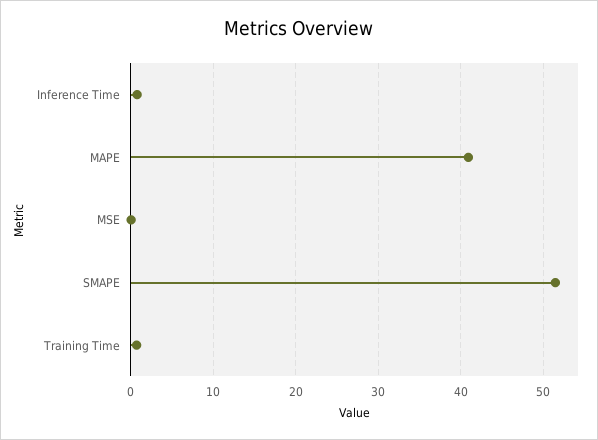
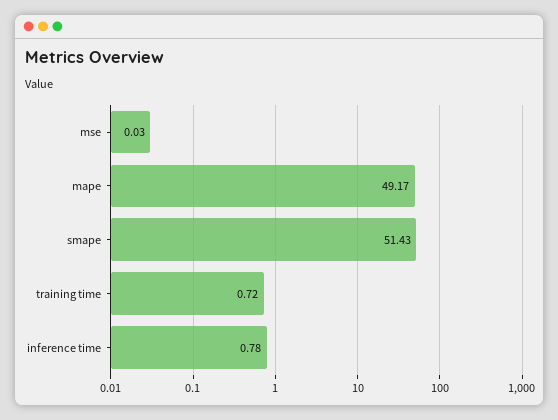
  {
    "Inference Time": 0.78,
-   "MAPE": 41,
+   "MAPE": 49.17,
    "MSE": 0.03,
    "SMAPE": 51.43,
    "Training Time": 0.72
  }

